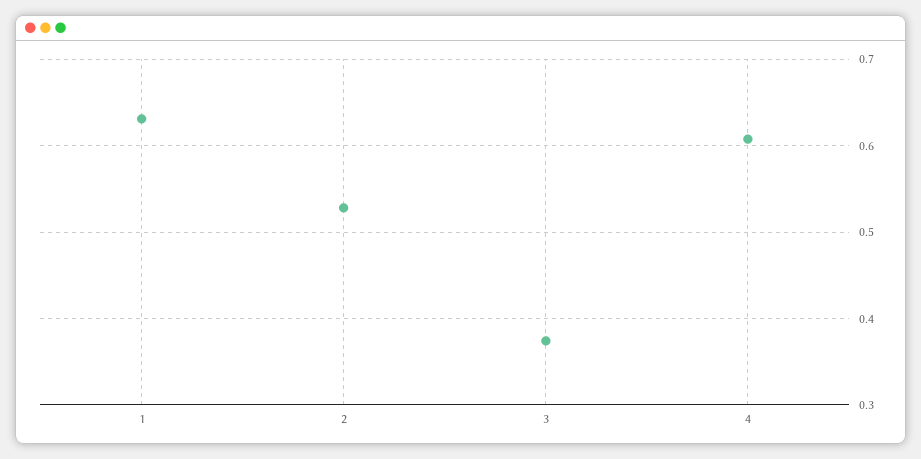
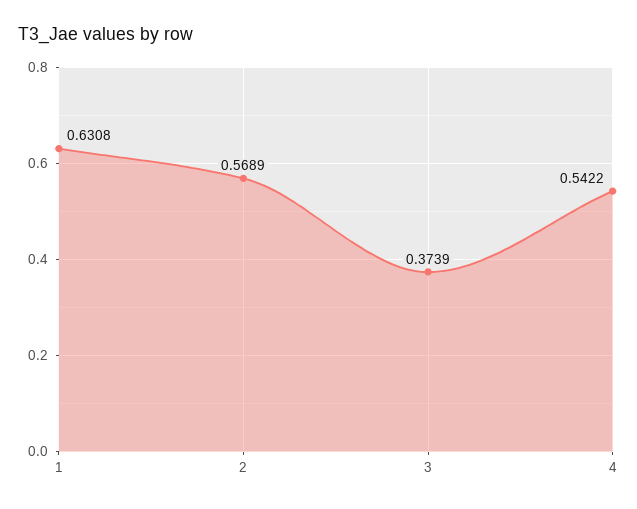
  {
    "1": 0.6308,
-   "2": 0.53,
+   "2": 0.5689,
    "3": 0.3739,
-   "4": 0.61
+   "4": 0.5422
  }

